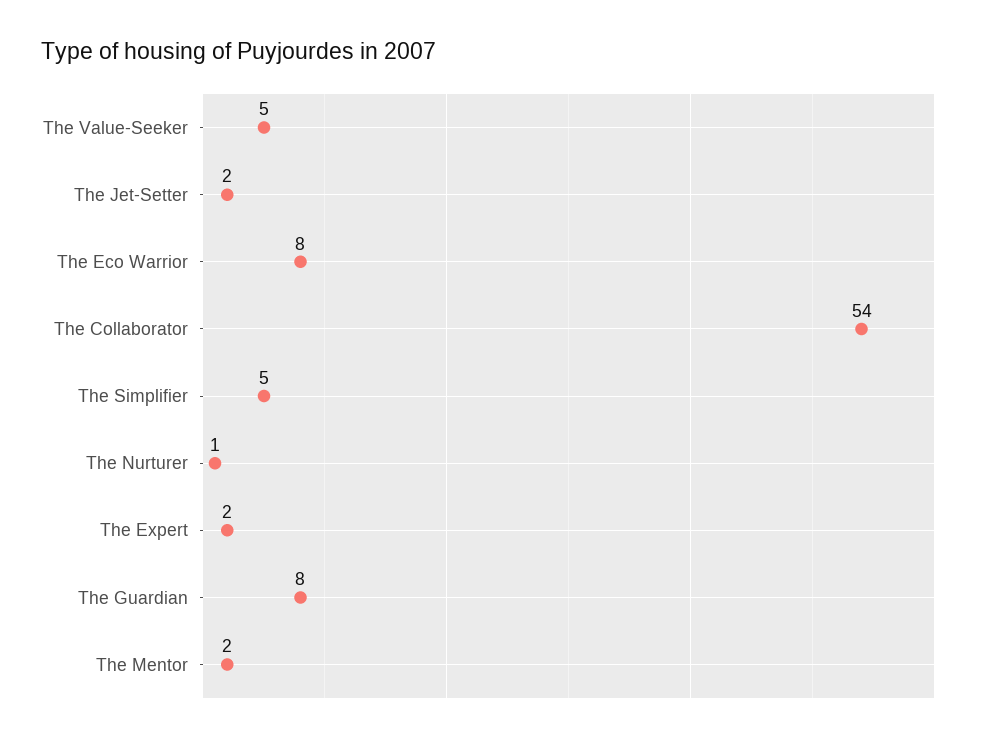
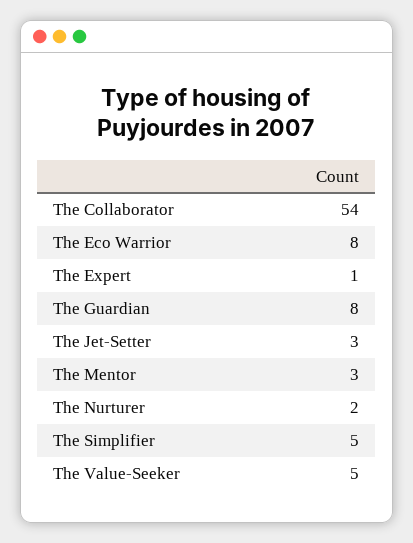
  {
    "The Value-Seeker": 5,
-   "The Jet-Setter": 2,
+   "The Jet-Setter": 3,
    "The Eco Warrior": 8,
    "The Collaborator": 54,
    "The Simplifier": 5,
-   "The Nurturer": 1,
+   "The Nurturer": 2,
-   "The Expert": 2,
+   "The Expert": 1,
    "The Guardian": 8,
-   "The Mentor": 2
+   "The Mentor": 3
  }

